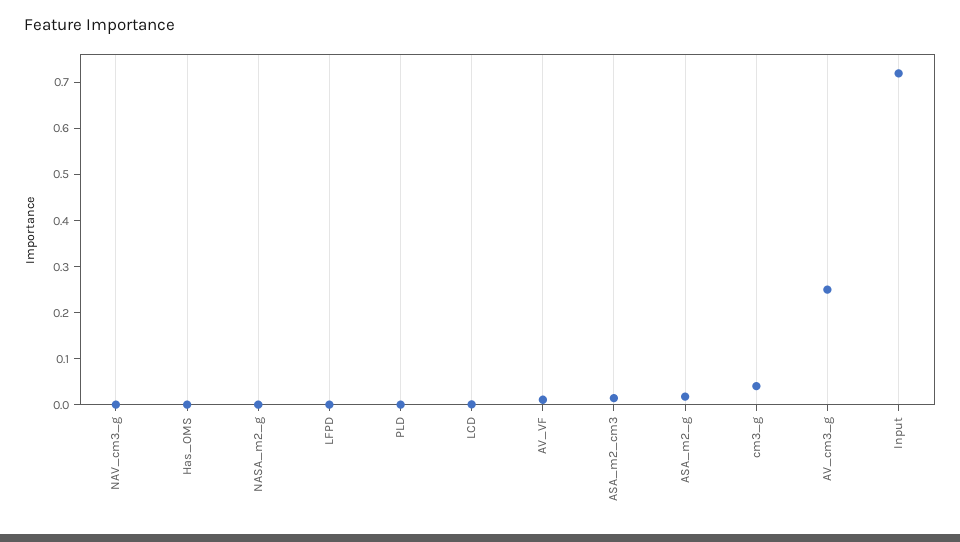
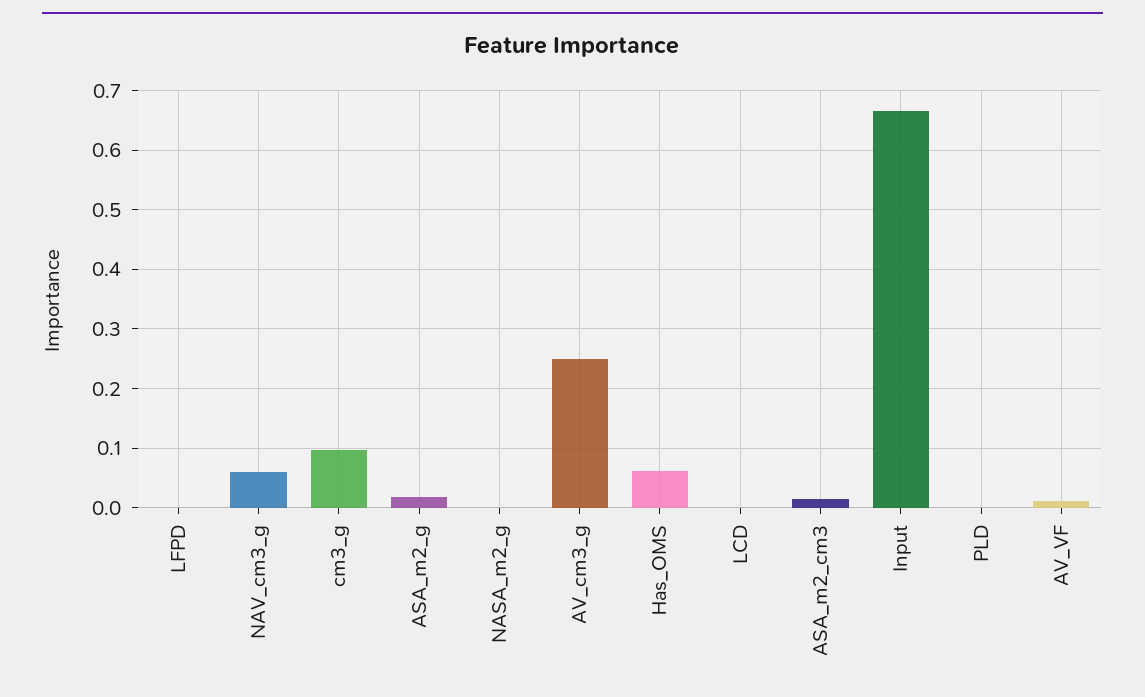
  {
-   "NAV_cm3_g": 0,
+   "NAV_cm3_g": 0.06,
-   "Has_OMS": 0,
+   "Has_OMS": 0.06,
    "NASA_m2_g": 0,
    "LFPD": 0,
    "PLD": 0,
    "LCD": 0,
    "AV_VF": 0.02,
    "ASA_m2_cm3": 0.02,
    "ASA_m2_g": 0.02,
-   "cm3_g": 0.04,
+   "cm3_g": 0.1,
    "AV_cm3_g": 0.26,
-   "Input": 0.72
+   "Input": 0.66
  }

